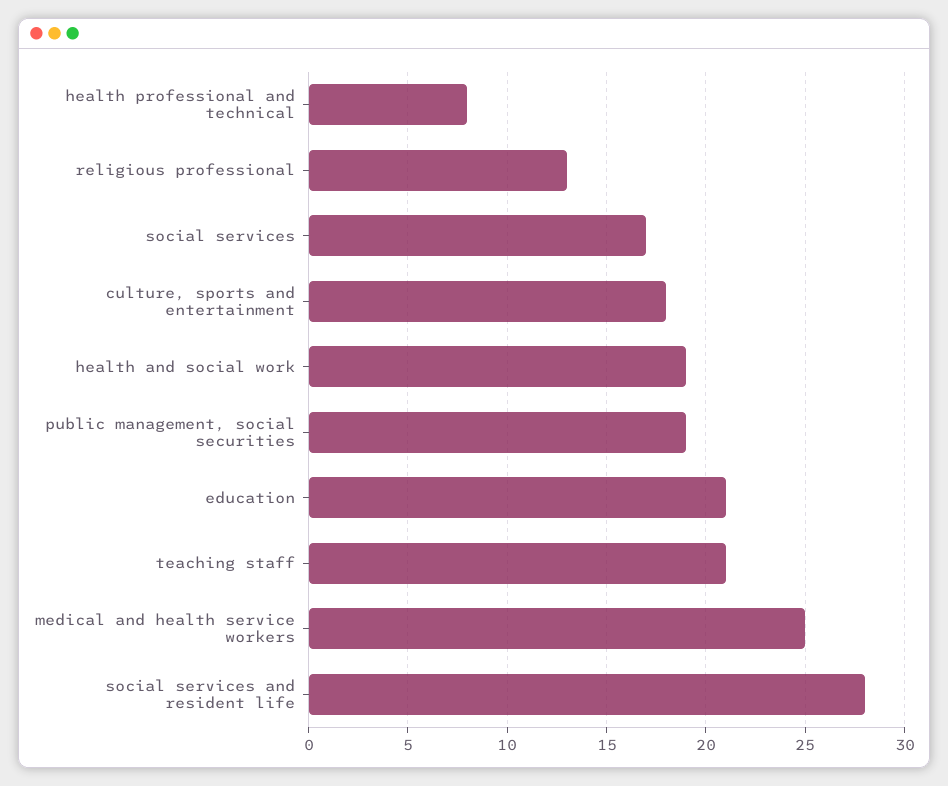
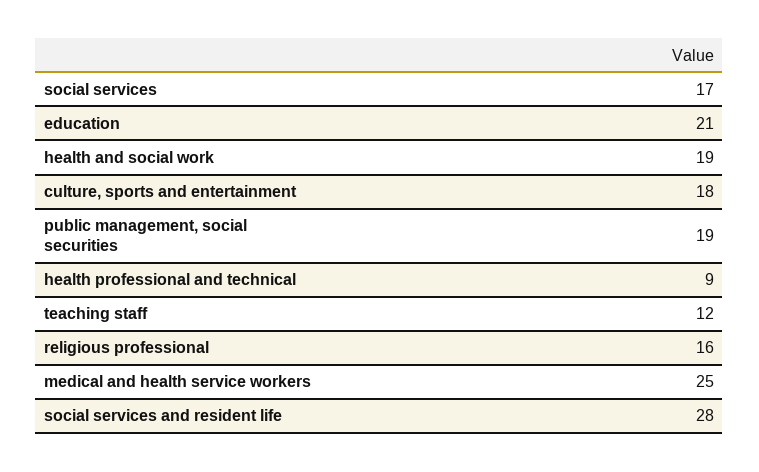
  {
-   "health professional and technical": 8,
+   "health professional and technical": 9,
-   "religious professional": 13,
+   "religious professional": 16,
    "social services": 17,
    "culture, sports and entertainment": 18,
    "health and social work": 19,
    "public management, social securities": 19,
    "education": 21,
-   "teaching staff": 21,
+   "teaching staff": 12,
    "medical and health service workers": 25,
    "social services and resident life": 28
  }

